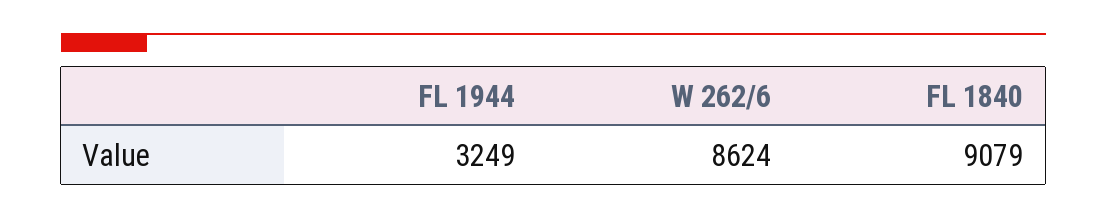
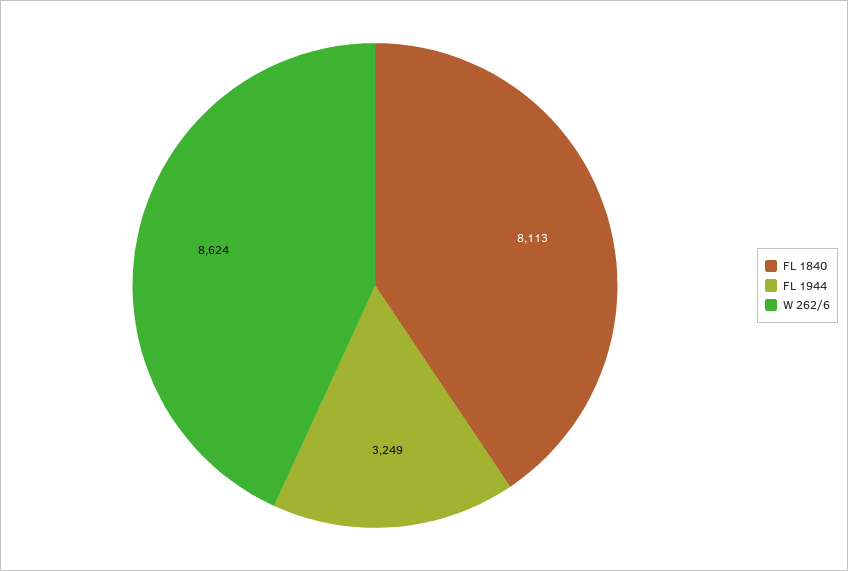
  {
    "FL 1944": 3249,
    "W 262/6": 8624,
-   "FL 1840": 9079
+   "FL 1840": 8113
  }

